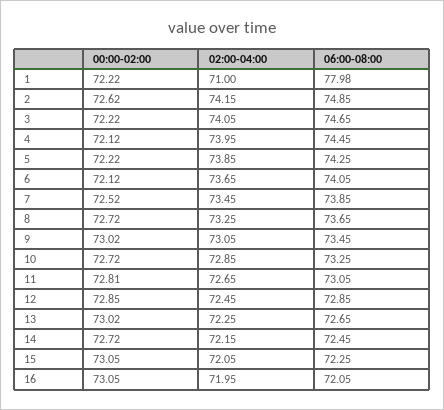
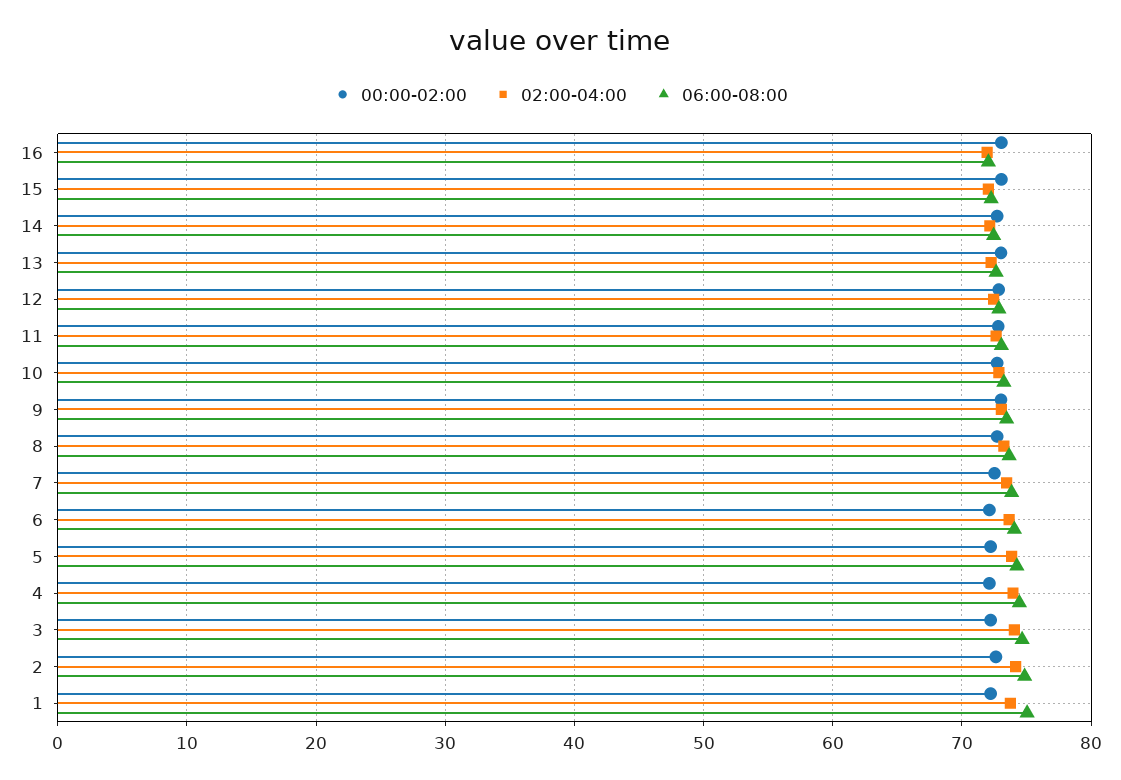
  {
    "00:00-02:00": {
      "1": 72.22,
      "2": 72.62,
      "3": 72.22,
      "4": 72.12,
      "5": 72.22,
      "6": 72.12,
      "7": 72.52,
      "8": 72.72,
      "9": 73.02,
      "10": 72.72,
      "11": 72.81,
      "12": 72.85,
      "13": 73.02,
      "14": 72.72,
      "15": 73.05,
      "16": 73.05
    },
    "02:00-04:00": {
-     "1": 71,
+     "1": 74,
      "2": 74.15,
      "3": 74.05,
      "4": 73.95,
      "5": 73.85,
      "6": 73.65,
      "7": 73.45,
      "8": 73.25,
      "9": 73.05,
      "10": 72.85,
      "11": 72.65,
      "12": 72.45,
      "13": 72.25,
      "14": 72.15,
      "15": 72.05,
      "16": 71.95
    },
    "06:00-08:00": {
-     "1": 77.98,
+     "1": 75,
      "2": 74.85,
      "3": 74.65,
      "4": 74.45,
      "5": 74.25,
      "6": 74.05,
      "7": 73.85,
      "8": 73.65,
      "9": 73.45,
      "10": 73.25,
      "11": 73.05,
      "12": 72.85,
      "13": 72.65,
      "14": 72.45,
      "15": 72.25,
      "16": 72.05
    }
  }

